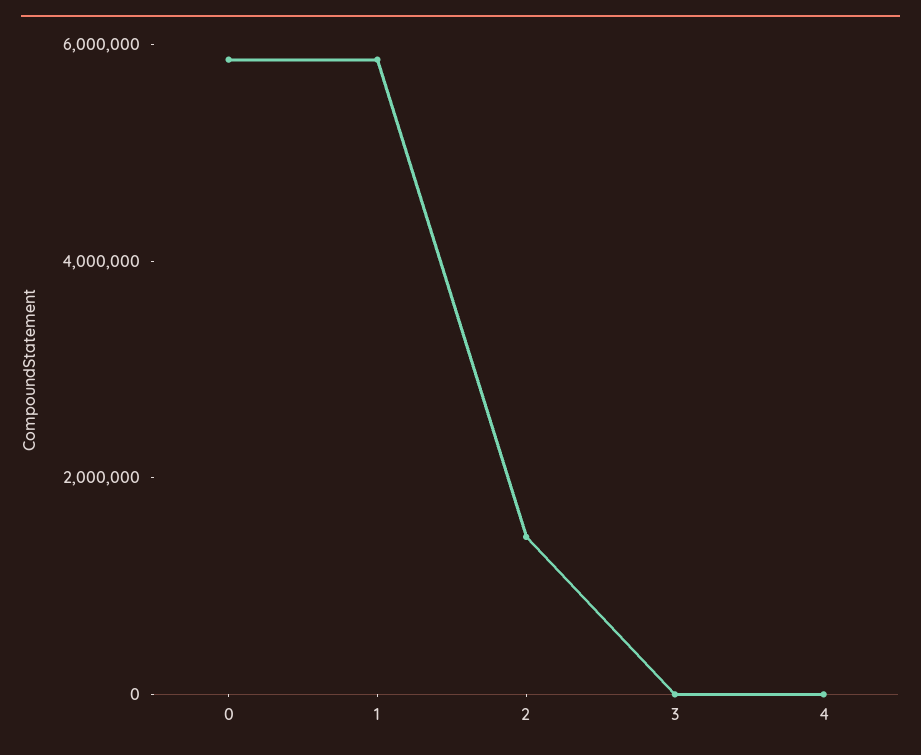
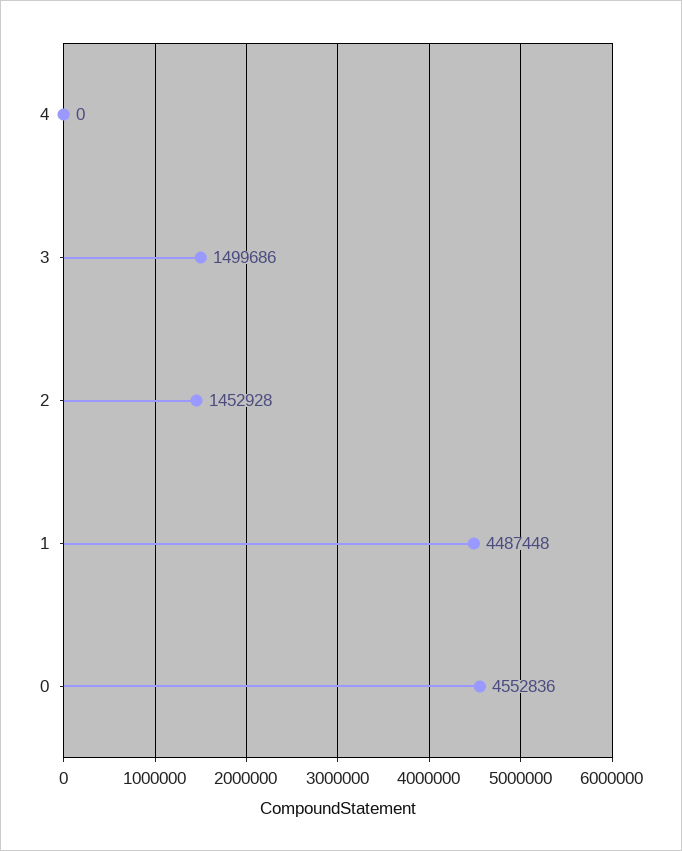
  {
-   "0": 6000000,
+   "0": 4552836,
-   "1": 6000000,
+   "1": 4487448,
    "2": 1452928,
-   "3": 0,
+   "3": 1499686,
    "4": 0
  }

